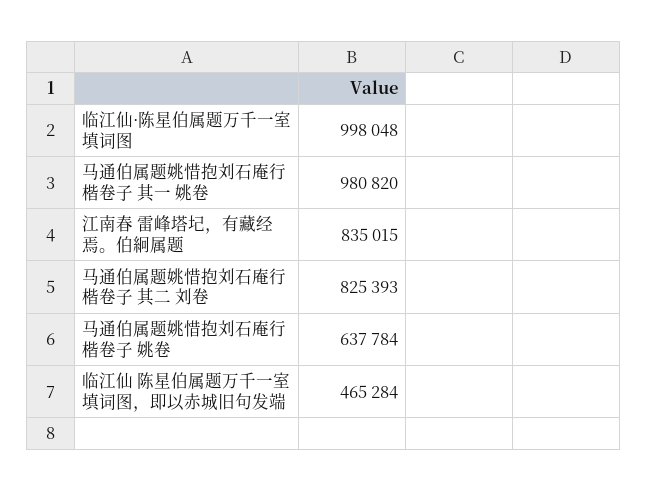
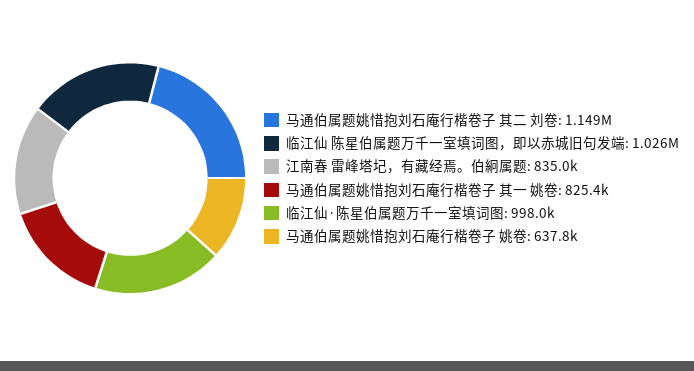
  {
    "临江仙·陈星伯属题万千一室填词图": 998048,
-   "马通伯属题姚惜抱刘石庵行楷卷子 其一 姚卷": 980820,
+   "马通伯属题姚惜抱刘石庵行楷卷子 其一 姚卷": 825400,
    "江南春 雷峰塔圮，有藏经焉。伯絅属题": 835015,
-   "马通伯属题姚惜抱刘石庵行楷卷子 其二 刘卷": 825393,
+   "马通伯属题姚惜抱刘石庵行楷卷子 其二 刘卷": 1149000,
    "马通伯属题姚惜抱刘石庵行楷卷子 姚卷": 637784,
-   "临江仙 陈星伯属题万千一室填词图，即以赤城旧句发端": 465284
+   "临江仙 陈星伯属题万千一室填词图，即以赤城旧句发端": 1026000
  }

